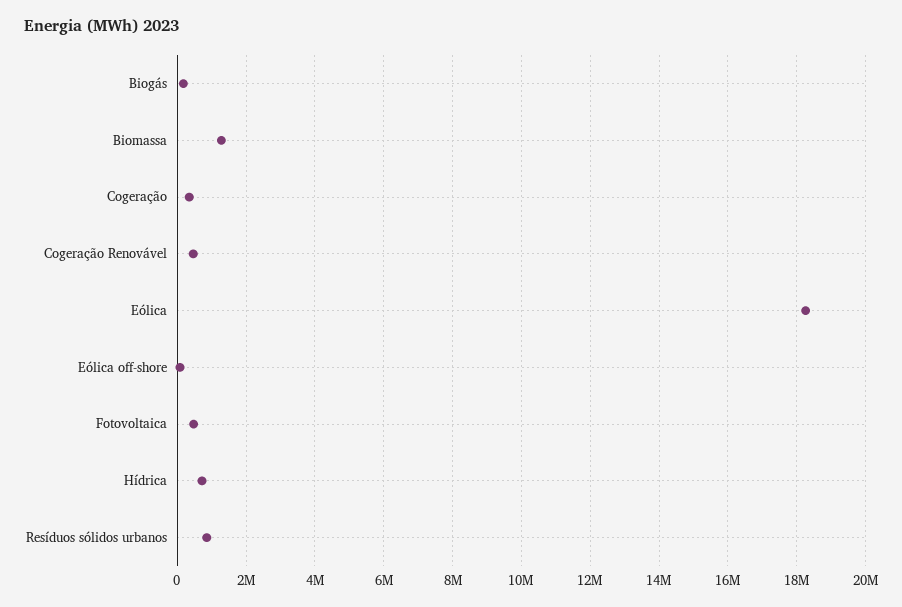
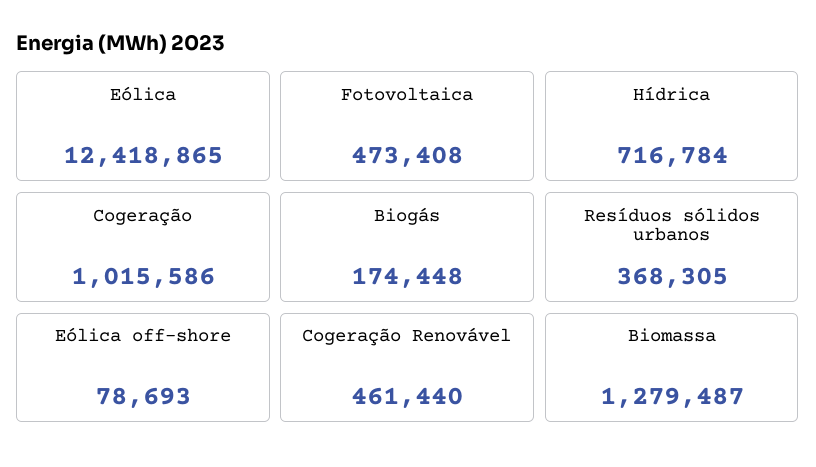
  {
    "Biogás": 174448,
    "Biomassa": 1279487,
-   "Cogeração": 400000,
+   "Cogeração": 1015586,
    "Cogeração Renovável": 461440,
-   "Eólica": 18200000,
+   "Eólica": 12418865,
    "Eólica off-shore": 78693,
    "Fotovoltaica": 473408,
    "Hídrica": 716784,
-   "Resíduos sólidos urbanos": 800000
+   "Resíduos sólidos urbanos": 368305
  }

